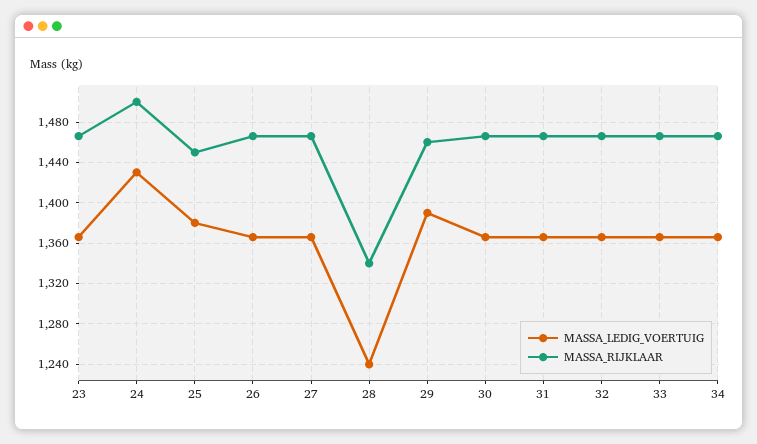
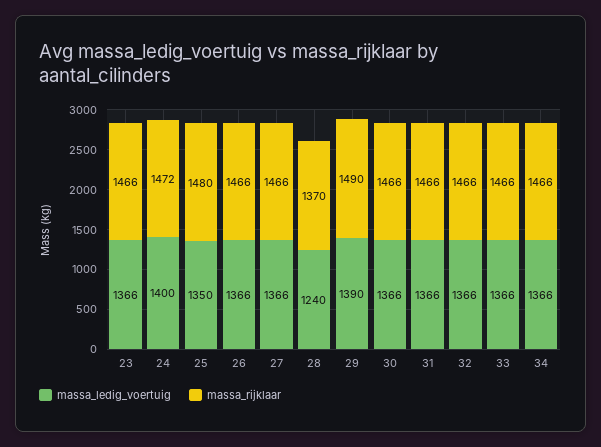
  {
    "MASSA_LEDIG_VOERTUIG": {
      "23": 1366,
-     "24": 1430,
+     "24": 1400,
-     "25": 1380,
+     "25": 1350,
      "26": 1366,
      "27": 1366,
      "28": 1240,
      "29": 1390,
      "30": 1366,
      "31": 1366,
      "32": 1366,
      "33": 1366,
      "34": 1366
    },
    "MASSA_RIJKLAAR": {
      "23": 1466,
-     "24": 1500,
+     "24": 1472,
-     "25": 1450,
+     "25": 1480,
      "26": 1466,
      "27": 1466,
-     "28": 1340,
+     "28": 1370,
-     "29": 1460,
+     "29": 1490,
      "30": 1466,
      "31": 1466,
      "32": 1466,
      "33": 1466,
      "34": 1466
    }
  }

